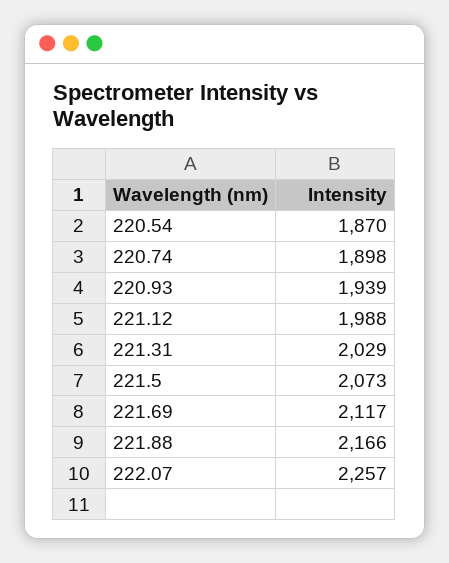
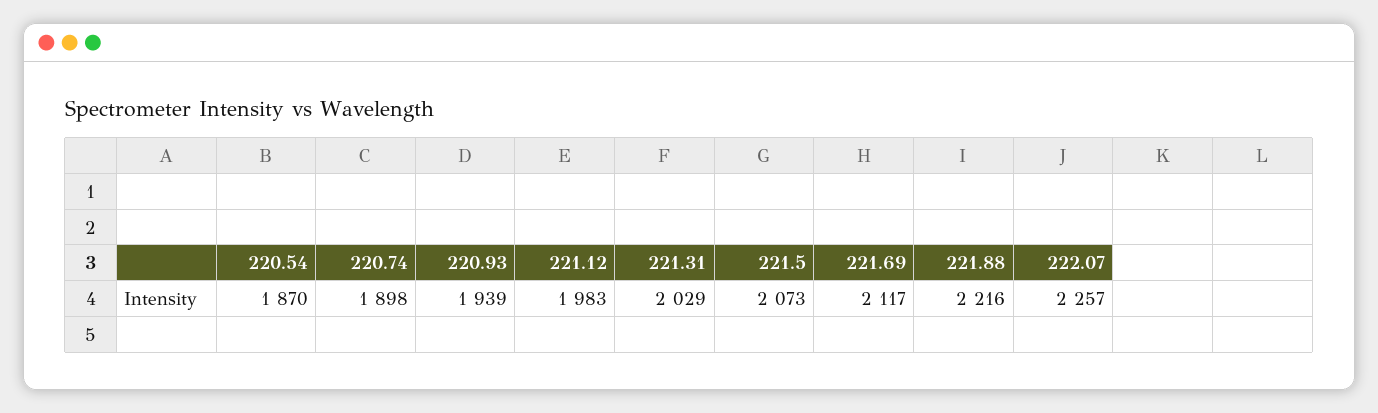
  {
    "220.54": 1870,
    "220.74": 1898,
    "220.93": 1939,
-   "221.12": 1988,
+   "221.12": 1983,
    "221.31": 2029,
    "221.5": 2073,
    "221.69": 2117,
-   "221.88": 2166,
+   "221.88": 2216,
    "222.07": 2257
  }

